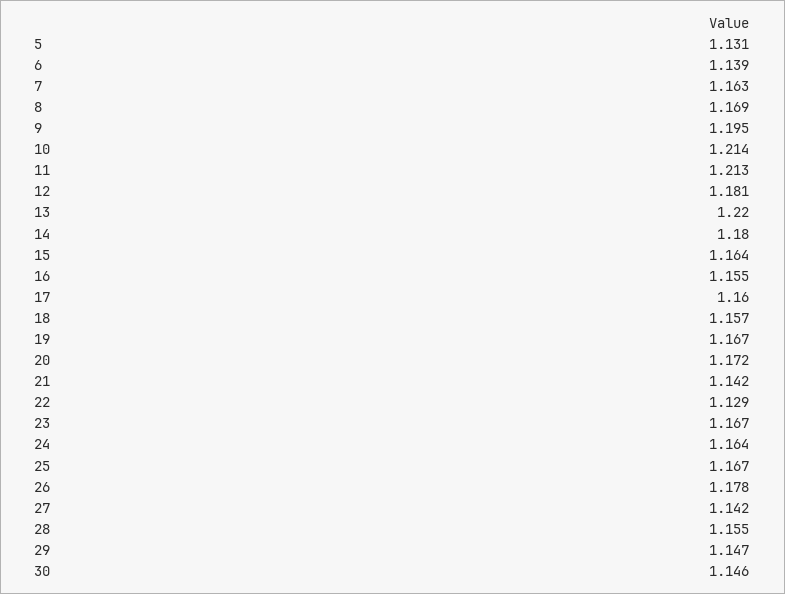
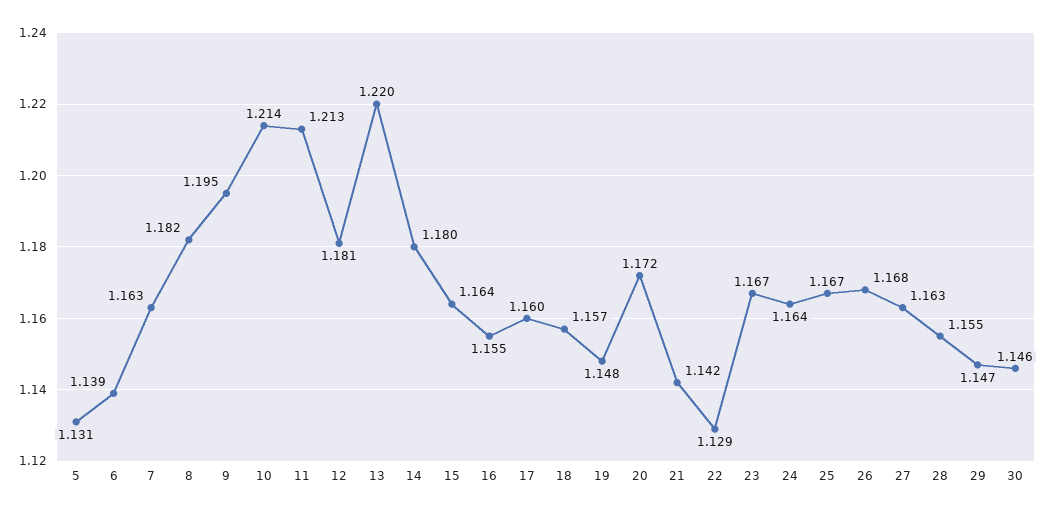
  {
    "5": 1.131,
    "6": 1.139,
    "7": 1.163,
-   "8": 1.169,
+   "8": 1.182,
    "9": 1.195,
    "10": 1.214,
    "11": 1.213,
    "12": 1.181,
    "13": 1.22,
    "14": 1.18,
    "15": 1.164,
    "16": 1.155,
    "17": 1.16,
    "18": 1.157,
-   "19": 1.167,
+   "19": 1.148,
    "20": 1.172,
    "21": 1.142,
    "22": 1.129,
    "23": 1.167,
    "24": 1.164,
    "25": 1.167,
-   "26": 1.178,
+   "26": 1.168,
-   "27": 1.142,
+   "27": 1.163,
    "28": 1.155,
    "29": 1.147,
    "30": 1.146
  }

